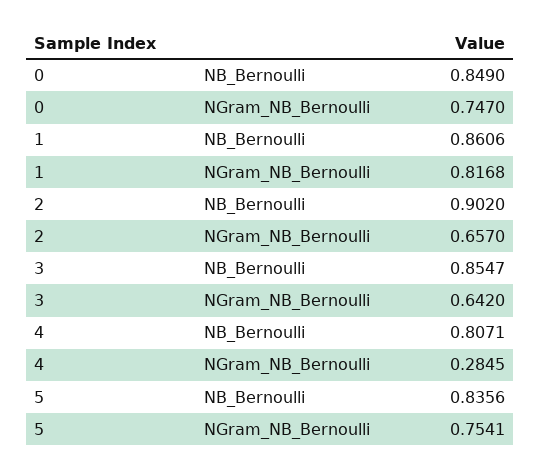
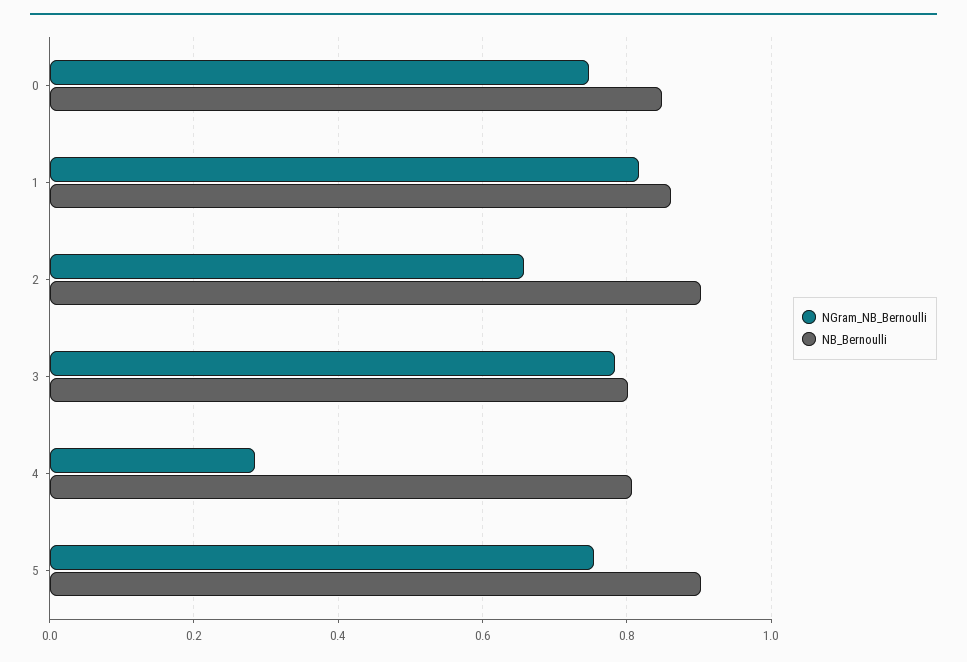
  {
    "NB_Bernoulli": {
      "0": 0.849,
      "1": 0.8606,
      "2": 0.902,
-     "3": 0.8547,
+     "3": 0.8,
      "4": 0.8071,
-     "5": 0.8356
+     "5": 0.9
    },
    "NGram_NB_Bernoulli": {
      "0": 0.747,
      "1": 0.8168,
      "2": 0.657,
-     "3": 0.642,
+     "3": 0.78,
      "4": 0.2845,
      "5": 0.7541
    }
  }

